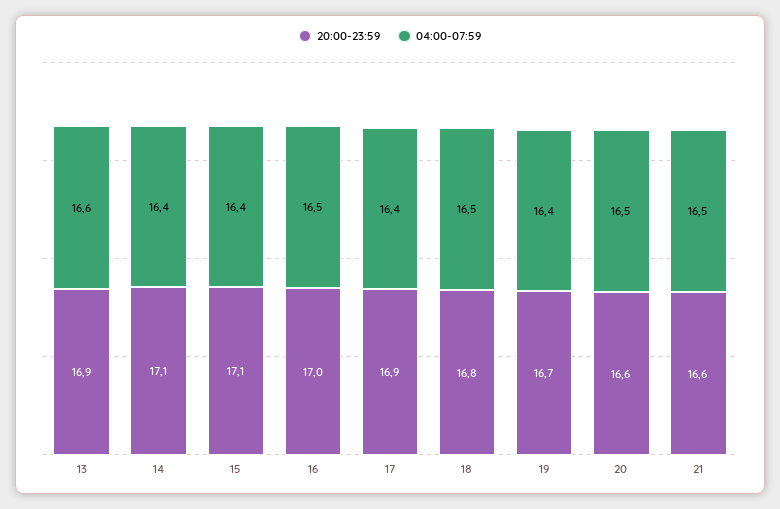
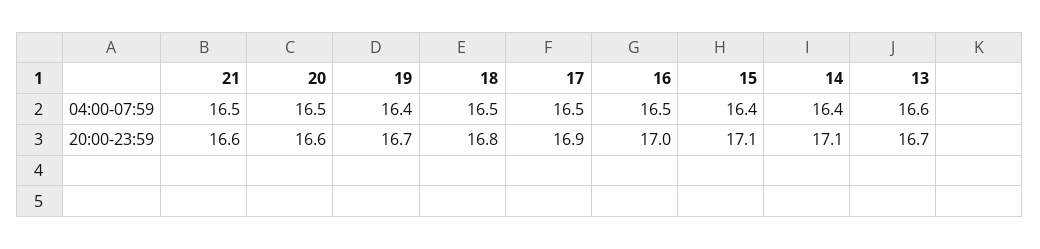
  {
    "20:00-23:59": {
-     "13": 16.9,
+     "13": 16.7,
      "14": 17.1,
      "15": 17.1,
      "16": 17,
      "17": 16.9,
      "18": 16.8,
      "19": 16.7,
      "20": 16.6,
      "21": 16.6
    },
    "04:00-07:59": {
      "13": 16.6,
      "14": 16.4,
      "15": 16.4,
      "16": 16.5,
-     "17": 16.4,
+     "17": 16.5,
      "18": 16.5,
      "19": 16.4,
      "20": 16.5,
      "21": 16.5
    }
  }

